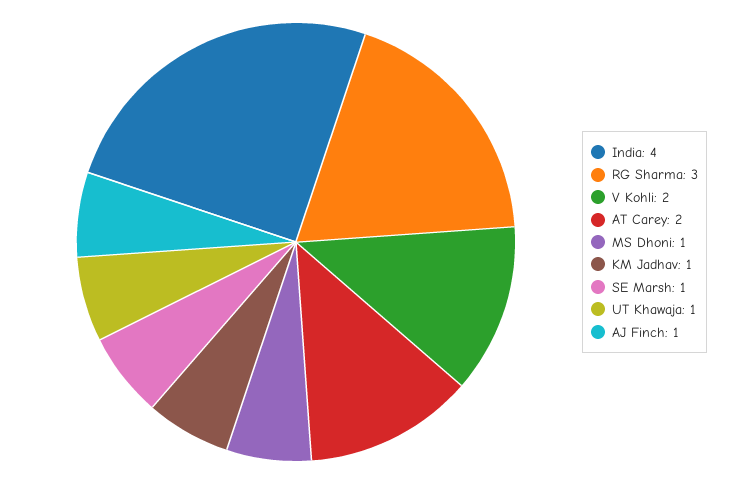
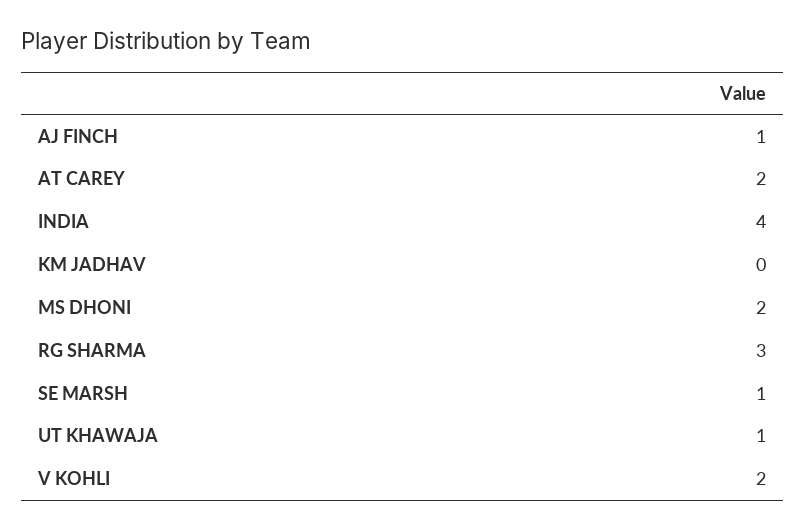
  {
    "India": 4,
    "RG Sharma": 3,
    "V Kohli": 2,
    "AT Carey": 2,
-   "MS Dhoni": 1,
+   "MS Dhoni": 2,
-   "KM Jadhav": 1,
+   "KM Jadhav": 0,
    "SE Marsh": 1,
    "UT Khawaja": 1,
    "AJ Finch": 1
  }

